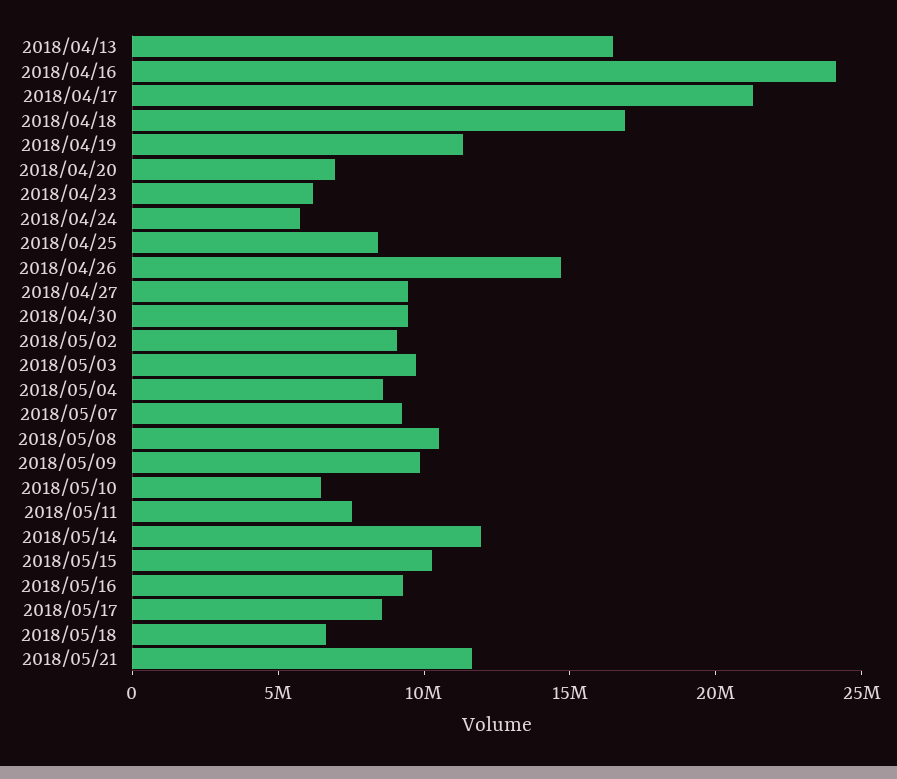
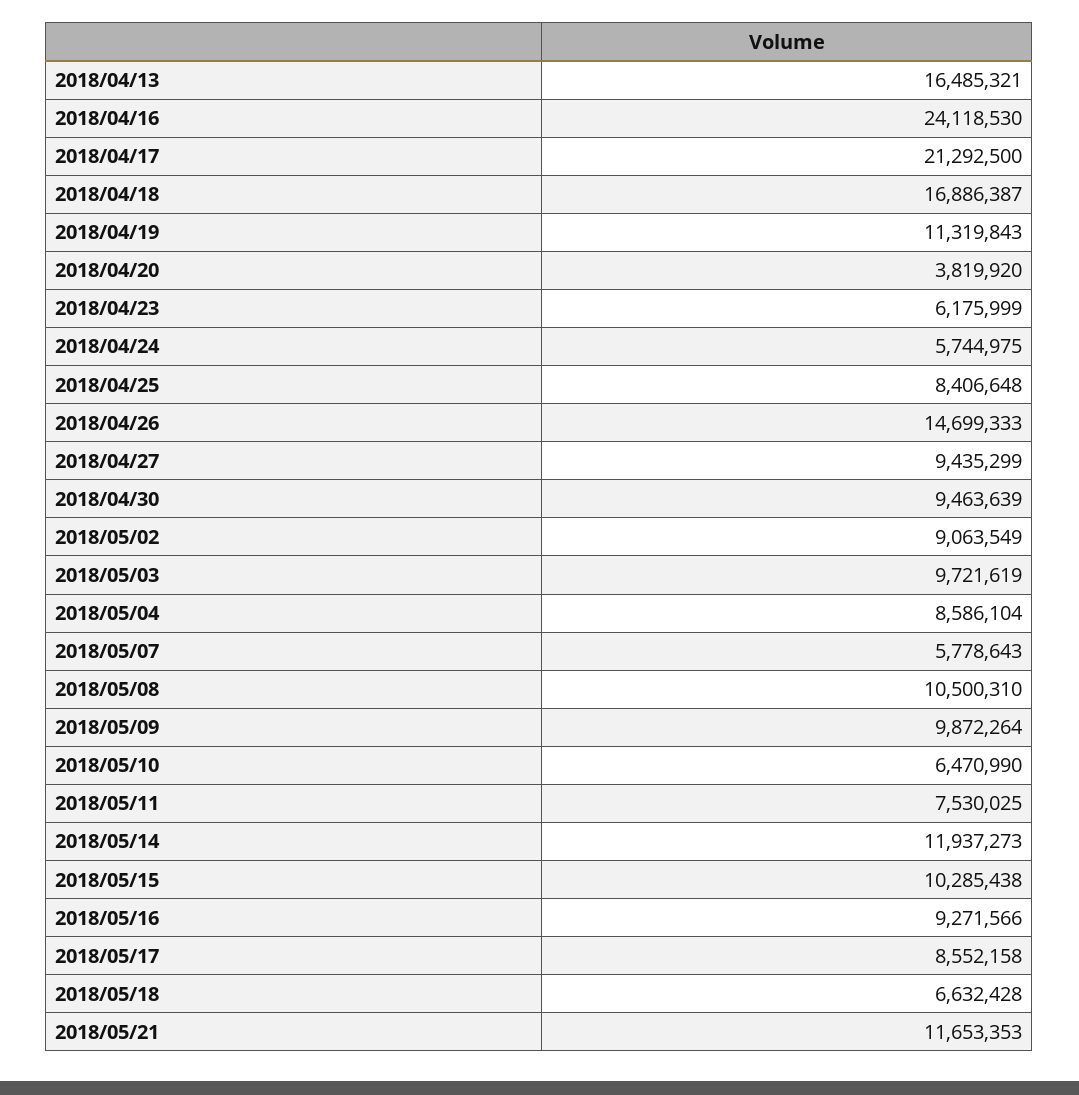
  {
    "2018/04/13": 16485321,
    "2018/04/16": 24118530,
    "2018/04/17": 21292500,
    "2018/04/18": 16886387,
    "2018/04/19": 11319843,
-   "2018/04/20": 7000000,
+   "2018/04/20": 3819920,
    "2018/04/23": 6175999,
    "2018/04/24": 5744975,
    "2018/04/25": 8406648,
    "2018/04/26": 14699333,
    "2018/04/27": 9435299,
    "2018/04/30": 9463639,
    "2018/05/02": 9063549,
    "2018/05/03": 9721619,
    "2018/05/04": 8586104,
-   "2018/05/07": 9000000,
+   "2018/05/07": 5778643,
    "2018/05/08": 10500310,
    "2018/05/09": 9872264,
    "2018/05/10": 6470990,
    "2018/05/11": 7530025,
    "2018/05/14": 11937273,
    "2018/05/15": 10285438,
    "2018/05/16": 9271566,
    "2018/05/17": 8552158,
    "2018/05/18": 6632428,
    "2018/05/21": 11653353
  }

